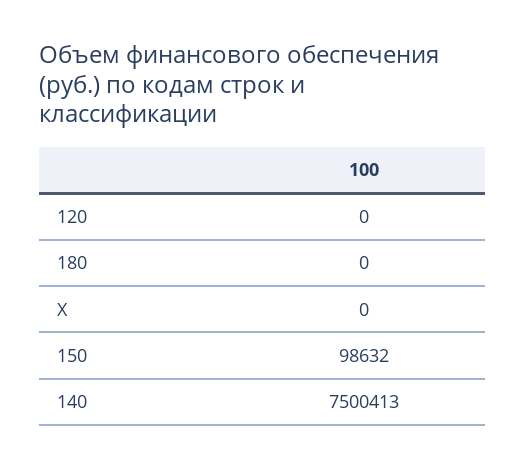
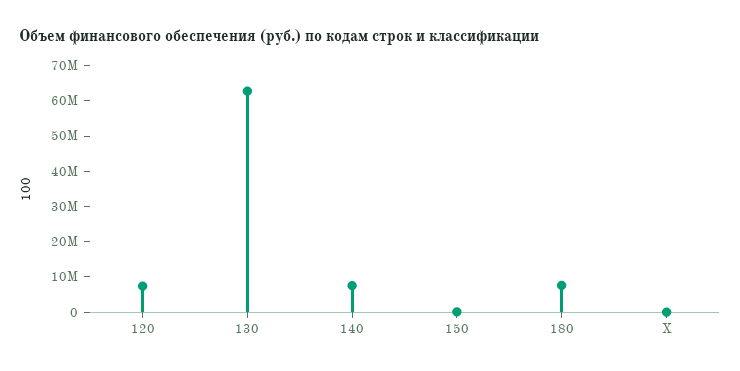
  {
-   "120": 0,
+   "120": 7500000,
-   "180": 0,
+   "180": 7500000,
    "Х": 0,
    "150": 98632,
-   "140": 7500413
+   "140": 7500413,
+   "130": 62500000
  }

